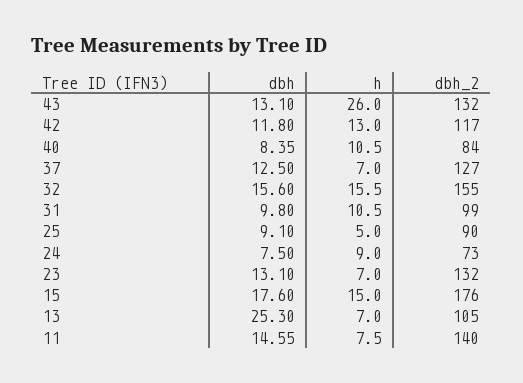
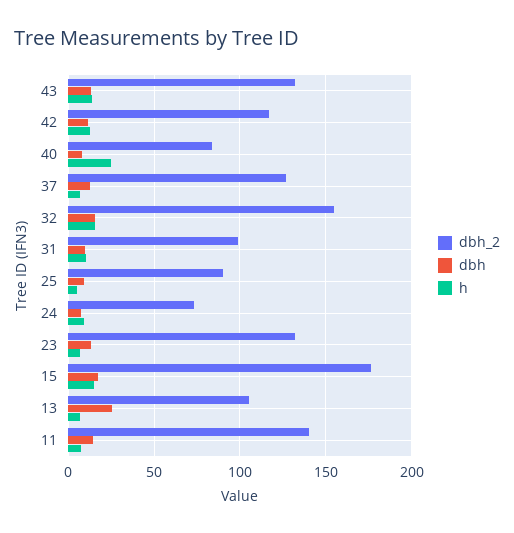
  {
    "dbh": {
      "43": 13.1,
      "42": 11.8,
      "40": 8.35,
      "37": 12.5,
      "32": 15.6,
      "31": 9.8,
      "25": 9.1,
      "24": 7.5,
      "23": 13.1,
      "15": 17.6,
      "13": 25.3,
      "11": 14.55
    },
    "h": {
-     "43": 26,
+     "43": 15,
      "42": 13,
-     "40": 10.5,
+     "40": 25,
      "37": 7,
      "32": 15.5,
      "31": 10.5,
      "25": 5,
      "24": 9,
      "23": 7,
      "15": 15,
      "13": 7,
      "11": 7.5
    },
    "dbh_2": {
      "43": 132,
      "42": 117,
      "40": 84,
      "37": 127,
      "32": 155,
      "31": 99,
      "25": 90,
      "24": 73,
      "23": 132,
      "15": 176,
      "13": 105,
      "11": 140
    }
  }

